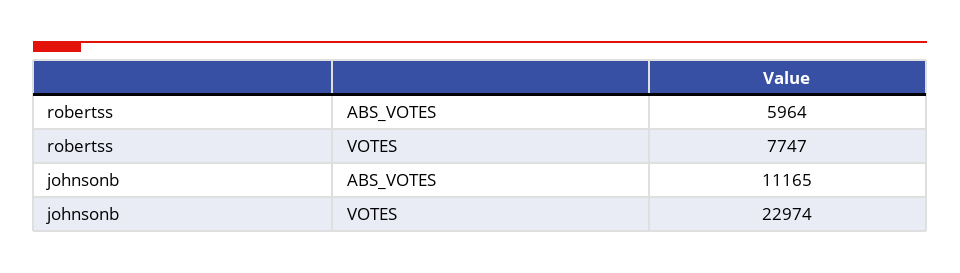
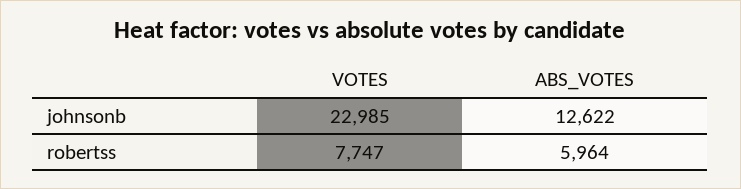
  {
    "robertss": {
      "ABS_VOTES": 5964,
      "VOTES": 7747
    },
    "johnsonb": {
-     "ABS_VOTES": 11165,
+     "ABS_VOTES": 12622,
-     "VOTES": 22974
+     "VOTES": 22985
    }
  }

